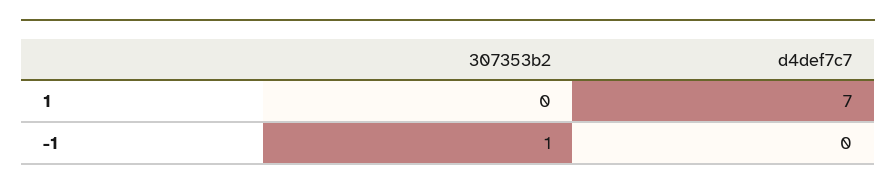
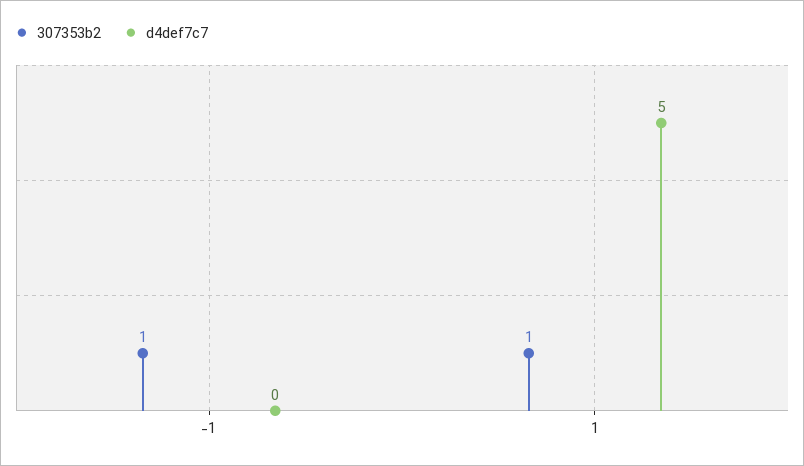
  {
    "307353b2": {
-     "1": 0,
+     "1": 1,
      "-1": 1
    },
    "d4def7c7": {
-     "1": 7,
+     "1": 5,
      "-1": 0
    }
  }

